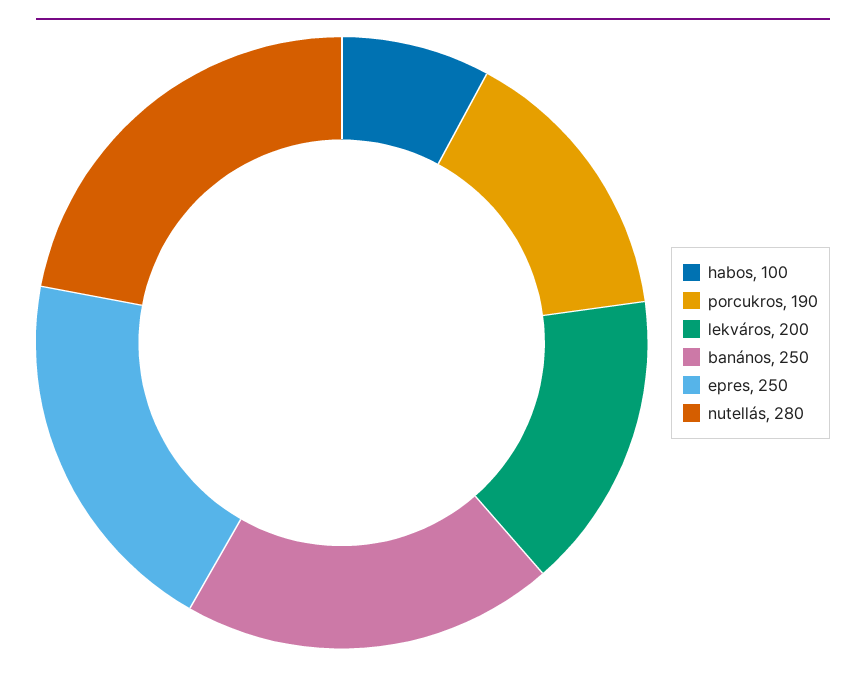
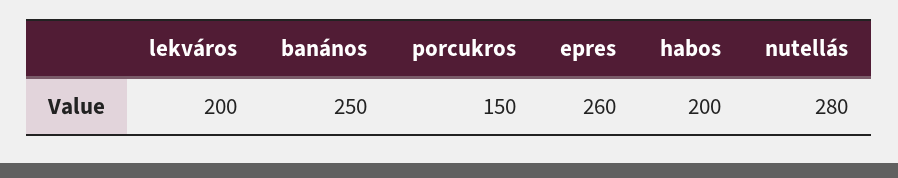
  {
-   "habos": 100,
+   "habos": 200,
-   "porcukros": 190,
+   "porcukros": 150,
    "lekváros": 200,
    "banános": 250,
-   "epres": 250,
+   "epres": 260,
    "nutellás": 280
  }

